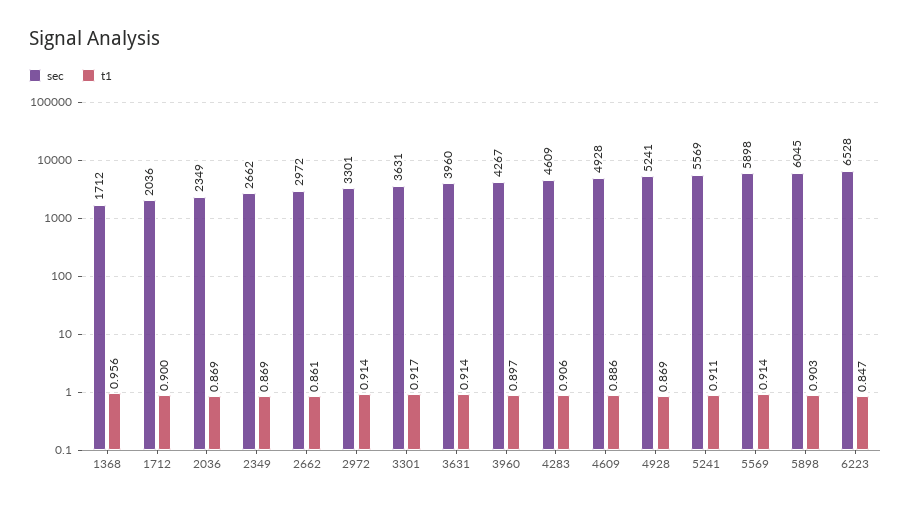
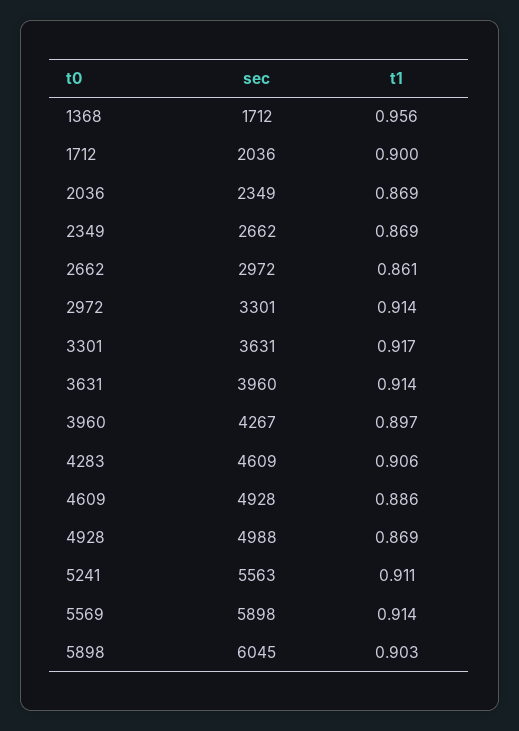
  {
    "sec": {
      "1368": 1712,
      "1712": 2036,
      "2036": 2349,
      "2349": 2662,
      "2662": 2972,
      "2972": 3301,
      "3301": 3631,
      "3631": 3960,
      "3960": 4267,
      "4283": 4609,
      "4609": 4928,
-     "4928": 5241,
+     "4928": 4988,
-     "5241": 5569,
+     "5241": 5563,
      "5569": 5898,
-     "5898": 6045,
+     "5898": 6045
-     "6223": 6528
    },
    "t1": {
      "1368": 0.956,
      "1712": 0.9,
      "2036": 0.869,
      "2349": 0.869,
      "2662": 0.861,
      "2972": 0.914,
      "3301": 0.917,
      "3631": 0.914,
      "3960": 0.897,
      "4283": 0.906,
      "4609": 0.886,
      "4928": 0.869,
      "5241": 0.911,
      "5569": 0.914,
-     "5898": 0.903,
+     "5898": 0.903
-     "6223": 0.847
    }
  }

